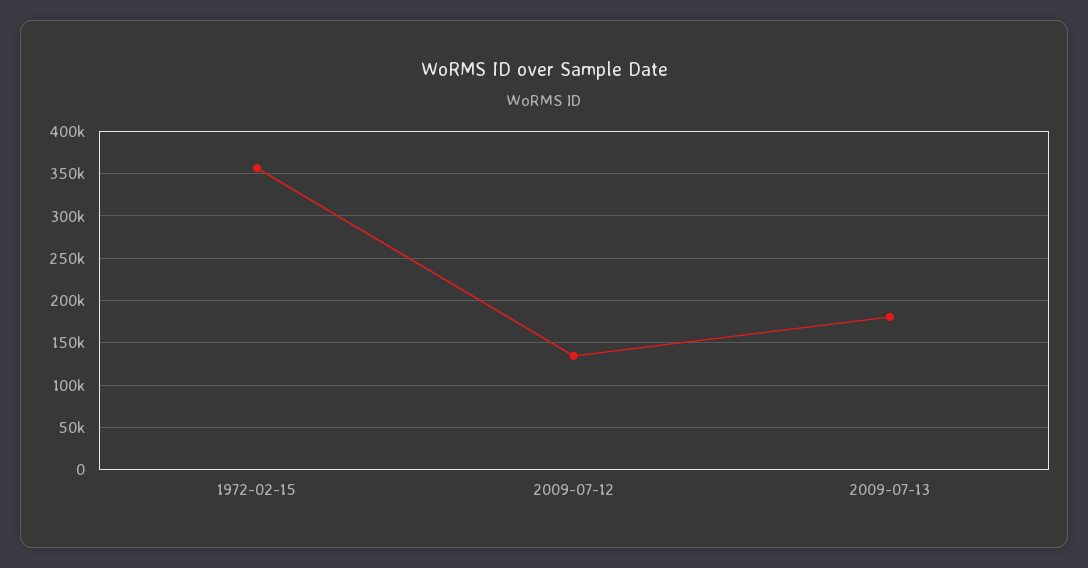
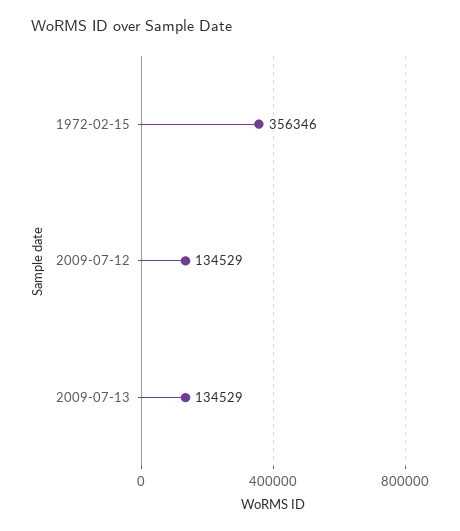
  {
    "1972-02-15": 356346,
    "2009-07-12": 134529,
-   "2009-07-13": 180000
+   "2009-07-13": 134529
  }

